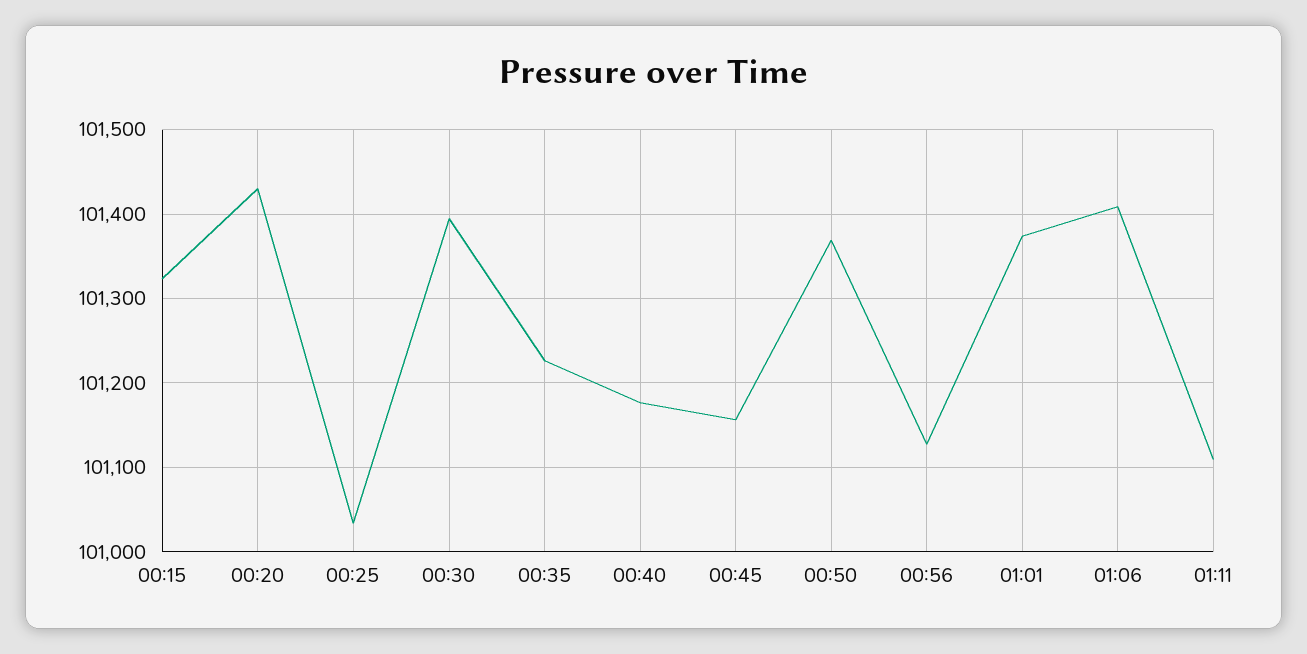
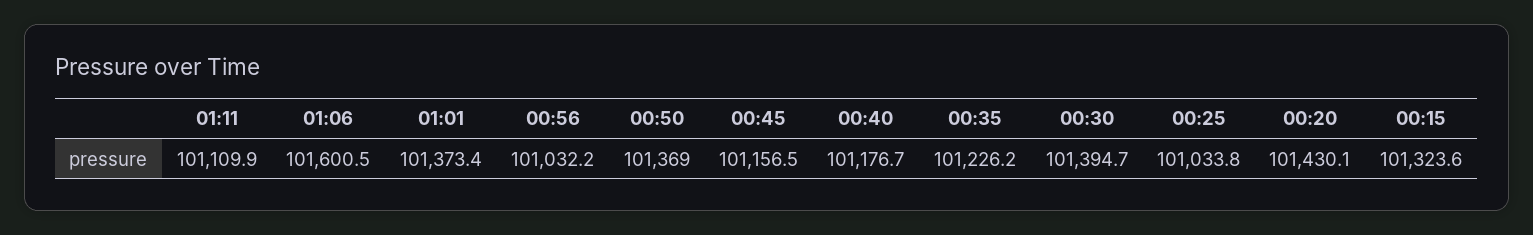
  {
    "00:15": 101323.6,
    "00:20": 101430.1,
    "00:25": 101033.8,
    "00:30": 101394.7,
    "00:35": 101226.2,
    "00:40": 101176.7,
    "00:45": 101156.5,
    "00:50": 101369,
-   "00:56": 101130,
+   "00:56": 101032.2,
    "01:01": 101373.4,
-   "01:06": 101410,
+   "01:06": 101600.5,
    "01:11": 101109.9
  }

